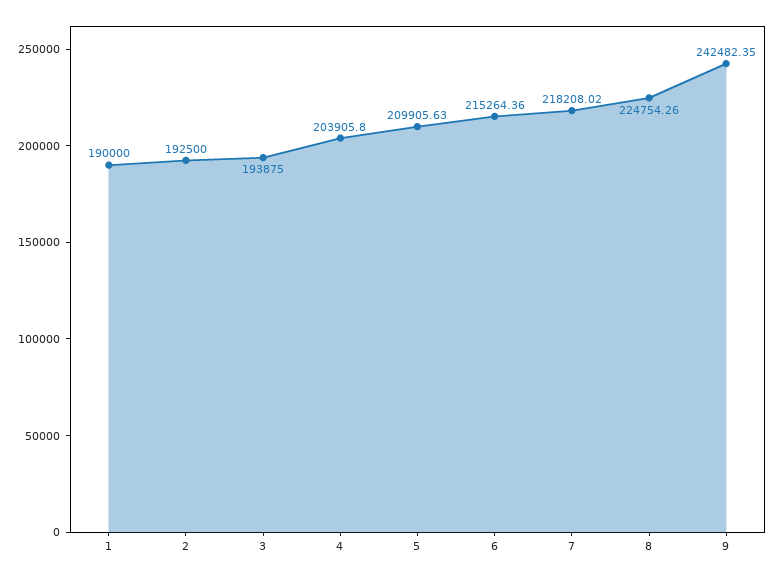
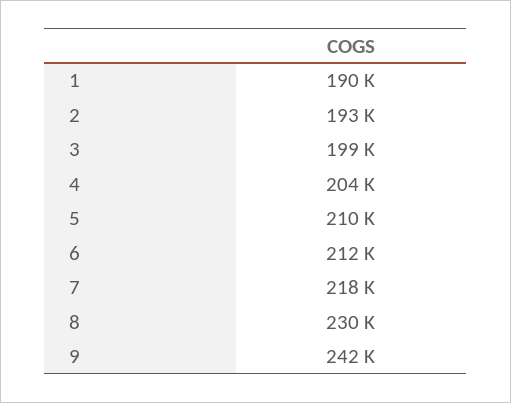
  {
    "1": 190000,
    "2": 192500,
-   "3": 193875,
+   "3": 199000,
    "4": 203905.8,
    "5": 209905.63,
-   "6": 215264.36,
+   "6": 212000,
    "7": 218208.02,
-   "8": 224754.26,
+   "8": 230000,
    "9": 242482.35
  }

